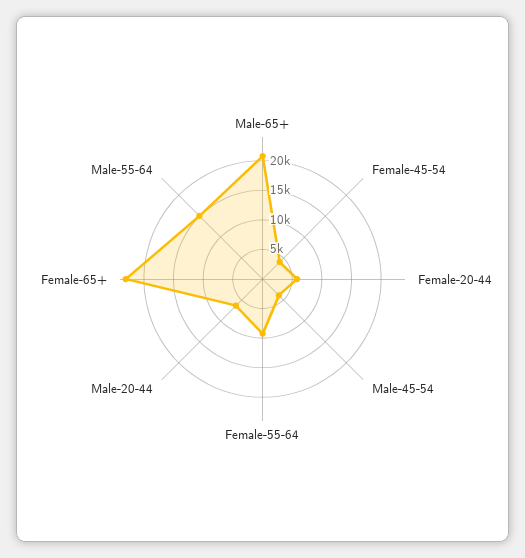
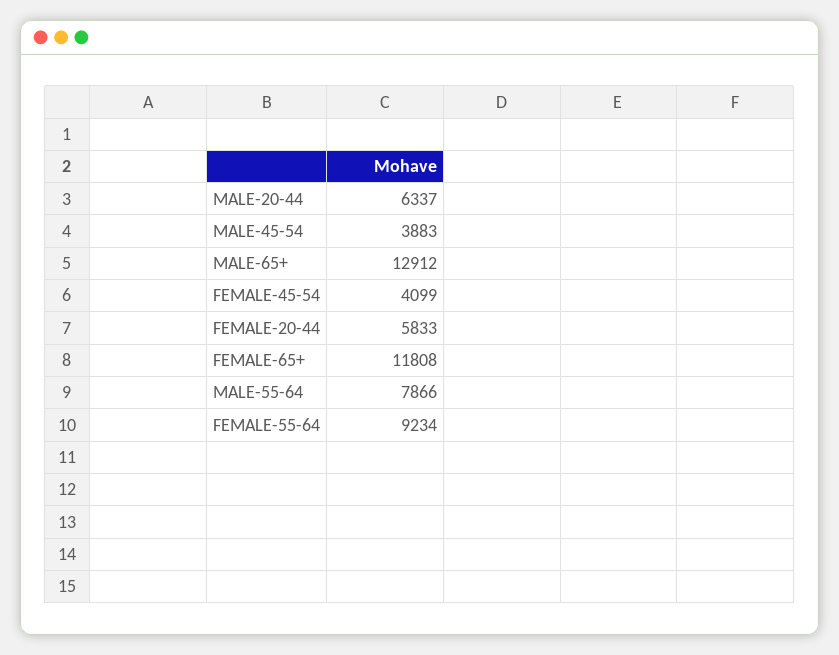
  {
-   "Male-65+": 20000,
+   "Male-65+": 12912,
    "Female-45-54": 4099,
    "Female-20-44": 5833,
    "Male-45-54": 3883,
    "Female-55-64": 9234,
    "Male-20-44": 6337,
-   "Female-65+": 22500,
+   "Female-65+": 11808,
-   "Male-55-64": 15000
+   "Male-55-64": 7866
  }

